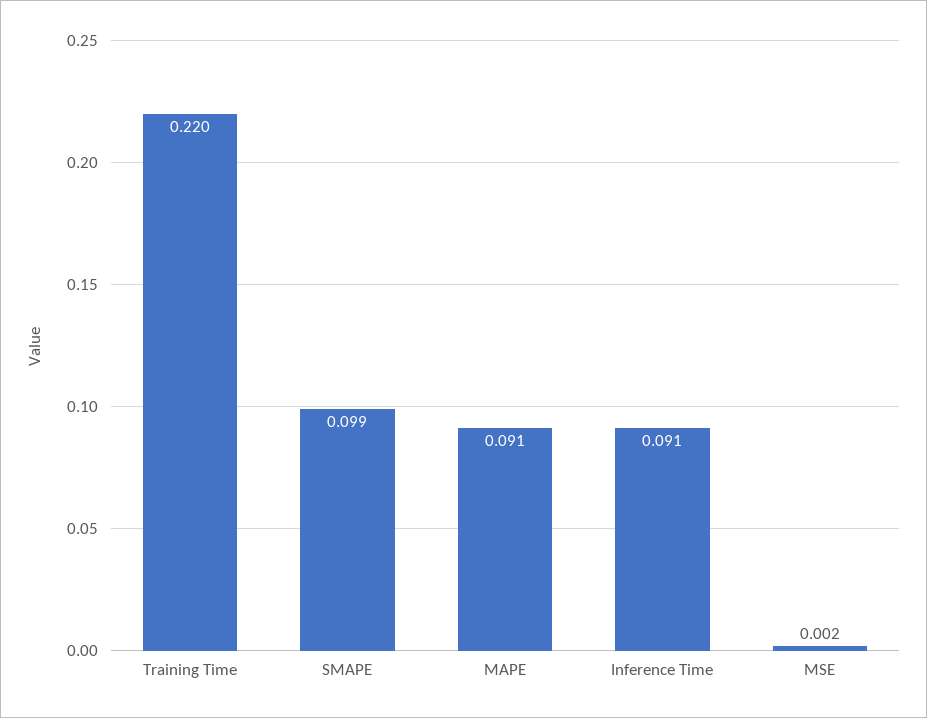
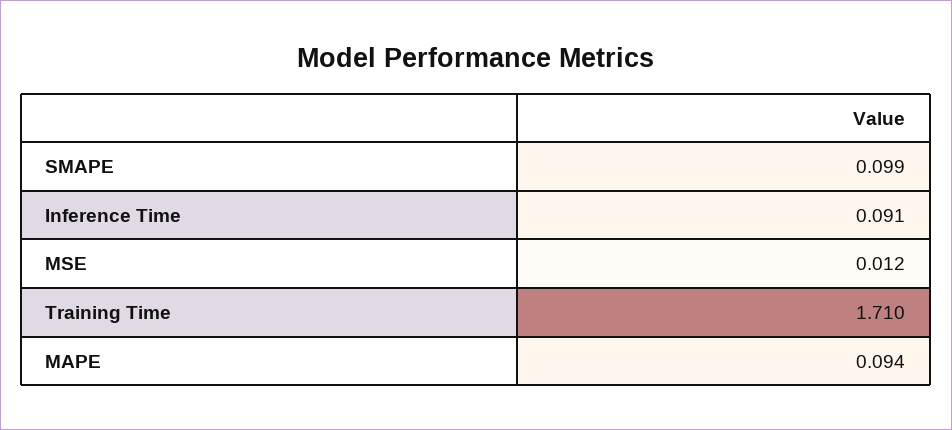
  {
-   "Training Time": 0.22,
+   "Training Time": 1.71,
    "SMAPE": 0.099,
-   "MAPE": 0.091,
+   "MAPE": 0.094,
    "Inference Time": 0.091,
-   "MSE": 0.002
+   "MSE": 0.012
  }

